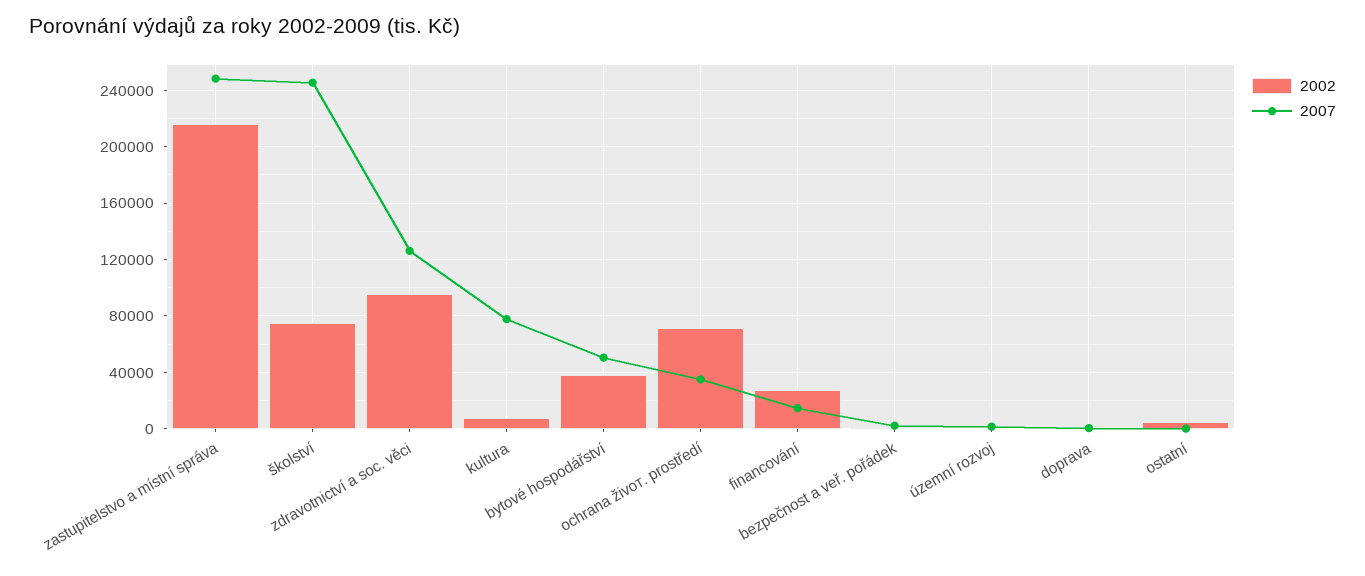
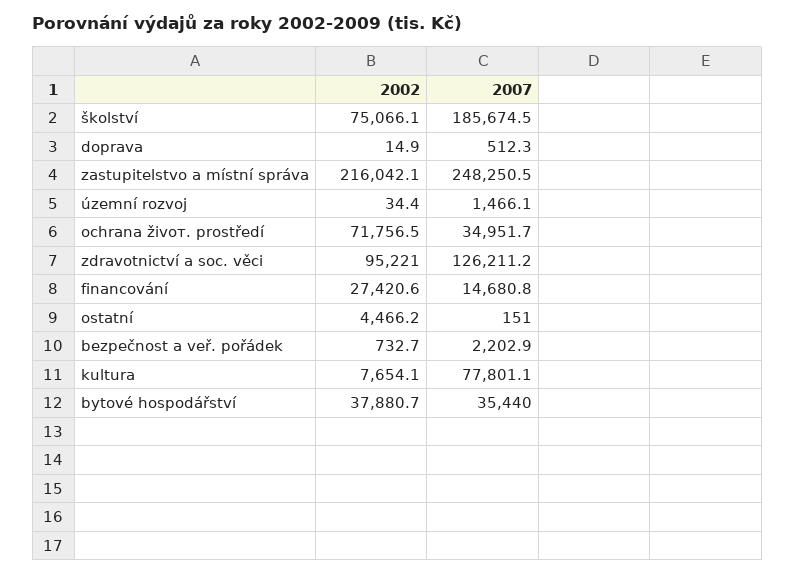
  {
    "2002": {
      "zastupitelstvo a místní správa": 216042.1,
      "školství": 75066.1,
      "zdravotnictví a soc. věci": 95221,
      "kultura": 7654.1,
      "bytové hospodářství": 37880.7,
      "ochrana živот. prostředí": 71756.5,
      "financování": 27420.6,
      "bezpečnost a veř. pořádek": 732.7,
      "územní rozvoj": 34.4,
      "doprava": 14.9,
      "ostatní": 4466.2
    },
    "2007": {
      "zastupitelstvo a místní správa": 248250.5,
-     "školství": 245000,
+     "školství": 185674.5,
      "zdravotnictví a soc. věci": 126211.2,
      "kultura": 77801.1,
-     "bytové hospodářství": 50000,
+     "bytové hospodářství": 35440,
      "ochrana živот. prostředí": 34951.7,
      "financování": 14680.8,
      "bezpečnost a veř. pořádek": 2202.9,
      "územní rozvoj": 1466.1,
      "doprava": 512.3,
      "ostatní": 151
    }
  }

